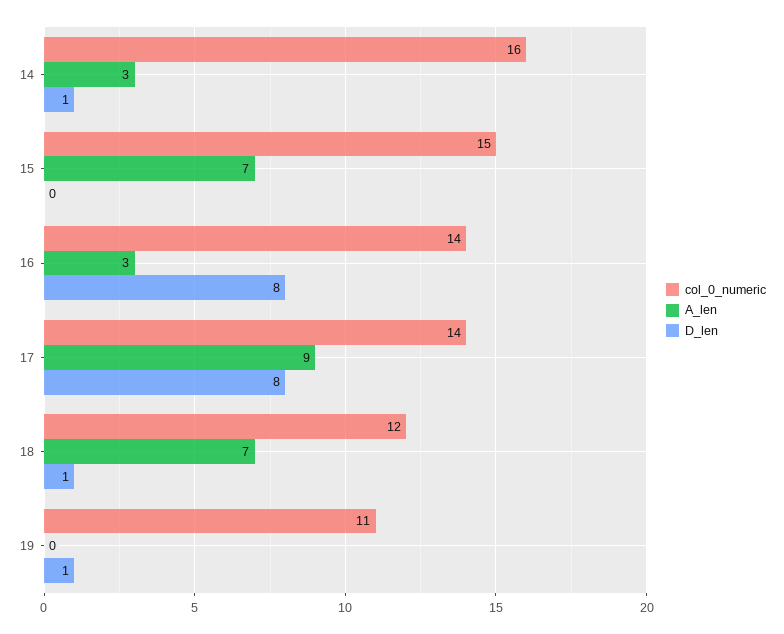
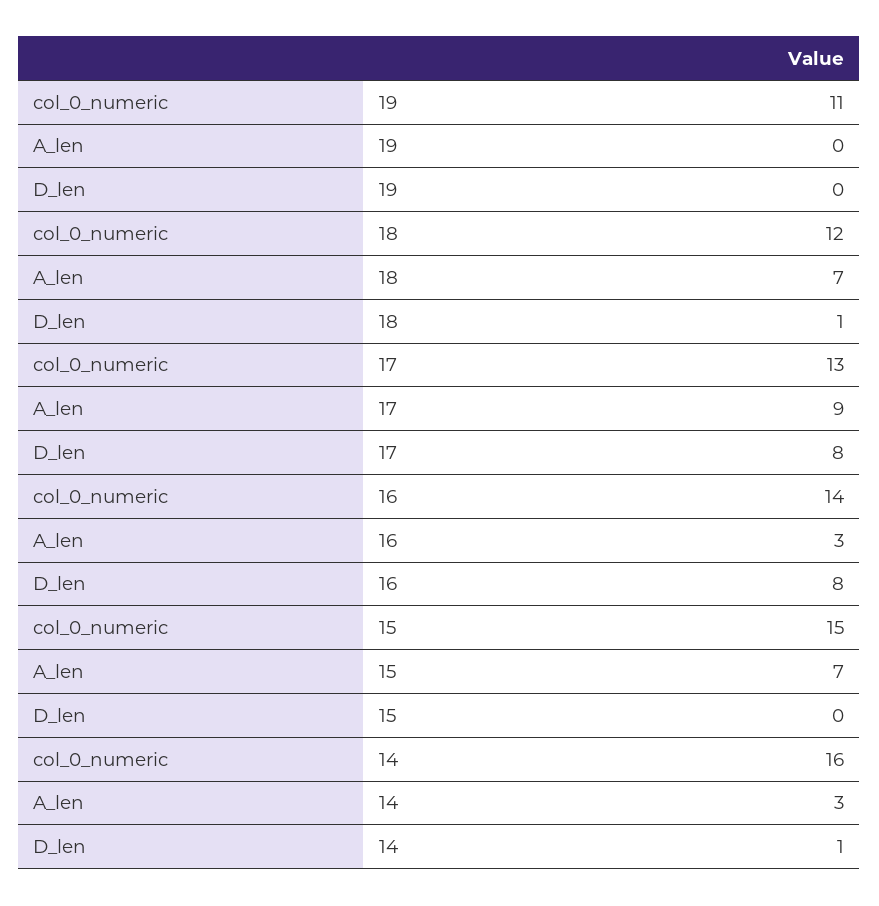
  {
    "col_0_numeric": {
      "14": 16,
      "15": 15,
      "16": 14,
-     "17": 14,
+     "17": 13,
      "18": 12,
      "19": 11
    },
    "A_len": {
      "14": 3,
      "15": 7,
      "16": 3,
      "17": 9,
      "18": 7,
      "19": 0
    },
    "D_len": {
      "14": 1,
      "15": 0,
      "16": 8,
      "17": 8,
      "18": 1,
-     "19": 1
+     "19": 0
    }
  }

